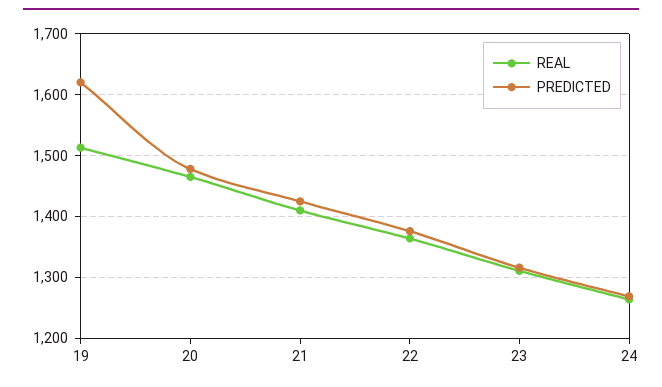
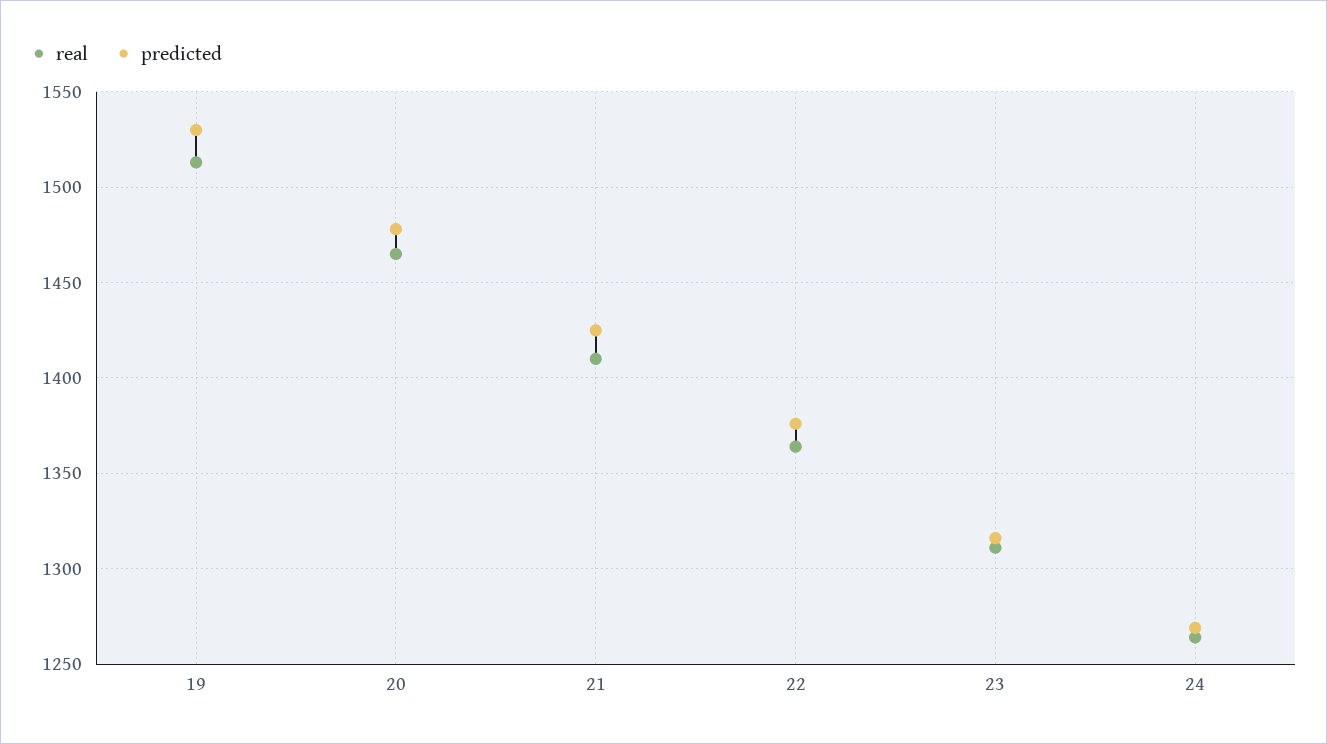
  {
    "REAL": {
      "19": 1515,
      "20": 1465,
      "21": 1410,
      "22": 1365,
      "23": 1310,
      "24": 1265
    },
    "PREDICTED": {
-     "19": 1620,
+     "19": 1530,
      "20": 1480,
      "21": 1425,
      "22": 1375,
      "23": 1315,
      "24": 1270
    }
  }

